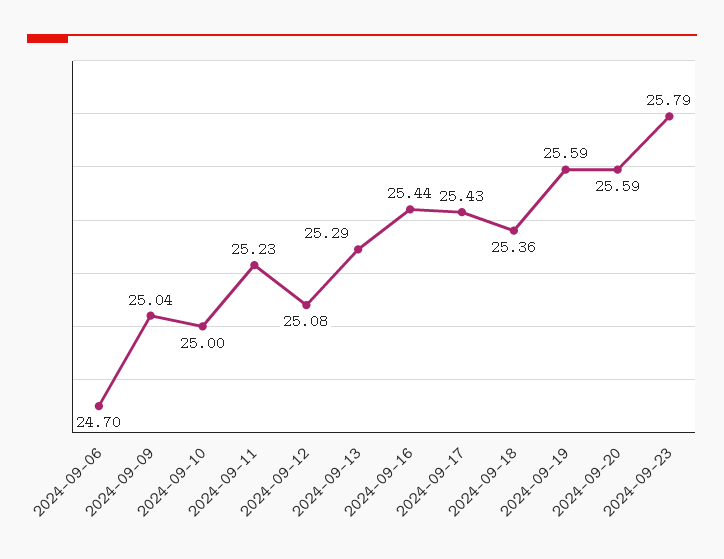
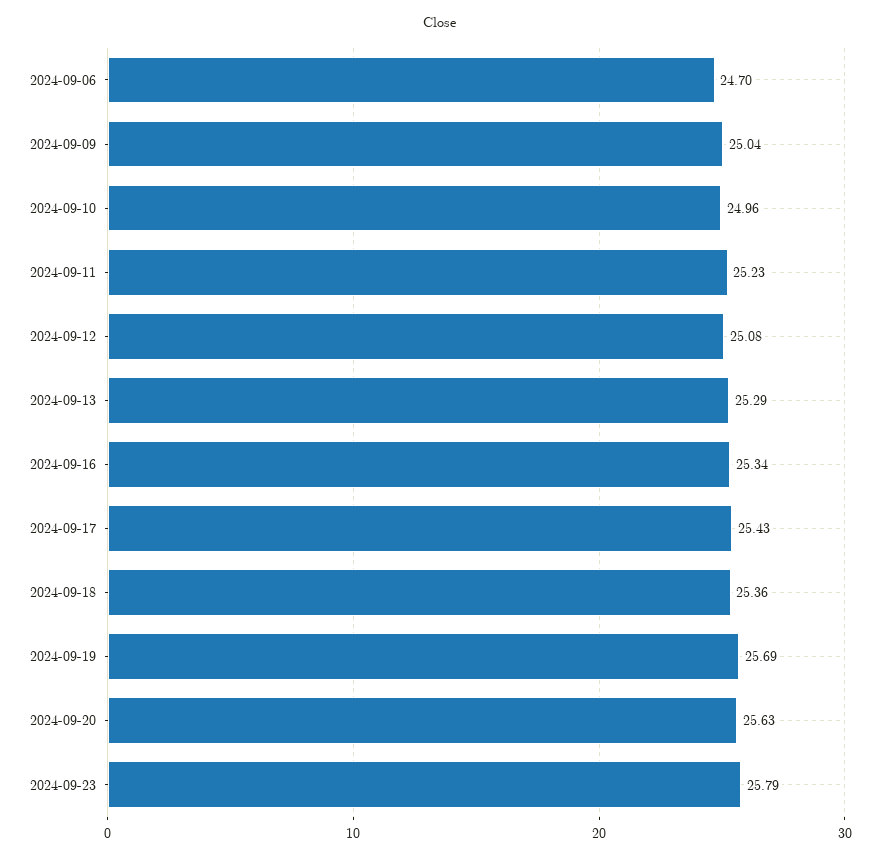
  {
    "2024-09-06": 24.7,
    "2024-09-09": 25.04,
-   "2024-09-10": 25,
+   "2024-09-10": 24.96,
    "2024-09-11": 25.23,
    "2024-09-12": 25.08,
    "2024-09-13": 25.29,
-   "2024-09-16": 25.44,
+   "2024-09-16": 25.34,
    "2024-09-17": 25.43,
    "2024-09-18": 25.36,
-   "2024-09-19": 25.59,
+   "2024-09-19": 25.69,
-   "2024-09-20": 25.59,
+   "2024-09-20": 25.63,
    "2024-09-23": 25.79
  }

